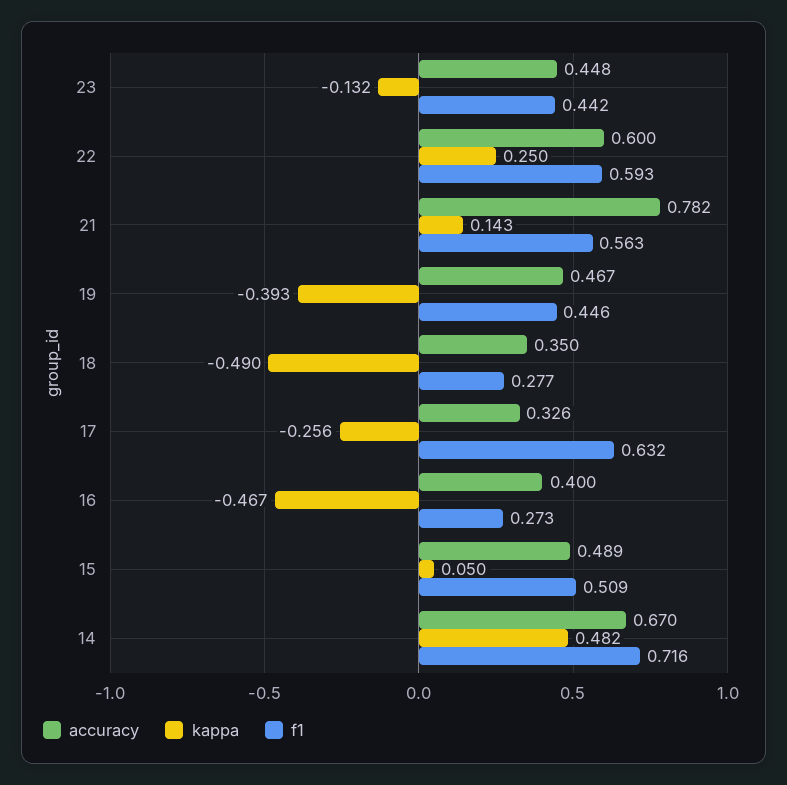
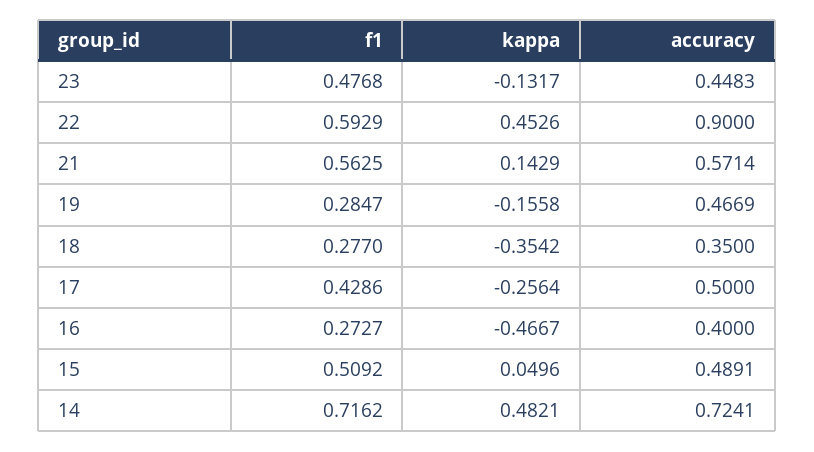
  {
    "accuracy": {
      "23": 0.4483,
-     "22": 0.6,
+     "22": 0.9,
-     "21": 0.782,
+     "21": 0.5714,
      "19": 0.4669,
      "18": 0.35,
-     "17": 0.326,
+     "17": 0.5,
      "16": 0.4,
      "15": 0.4891,
-     "14": 0.67
+     "14": 0.7241
    },
    "kappa": {
      "23": -0.1317,
-     "22": 0.25,
+     "22": 0.4526,
      "21": 0.1429,
-     "19": -0.393,
+     "19": -0.1558,
-     "18": -0.49,
+     "18": -0.3542,
      "17": -0.2564,
      "16": -0.4667,
      "15": 0.0496,
      "14": 0.4821
    },
    "f1": {
-     "23": 0.442,
+     "23": 0.4768,
      "22": 0.5929,
      "21": 0.5625,
-     "19": 0.446,
+     "19": 0.2847,
      "18": 0.277,
-     "17": 0.632,
+     "17": 0.4286,
      "16": 0.2727,
      "15": 0.5092,
      "14": 0.7162
    }
  }

